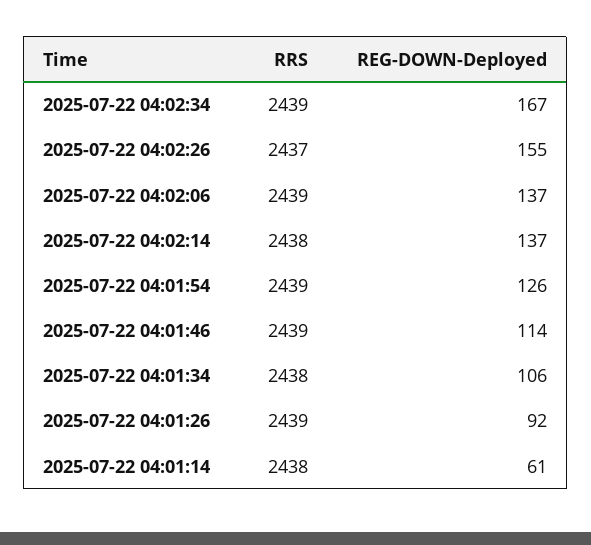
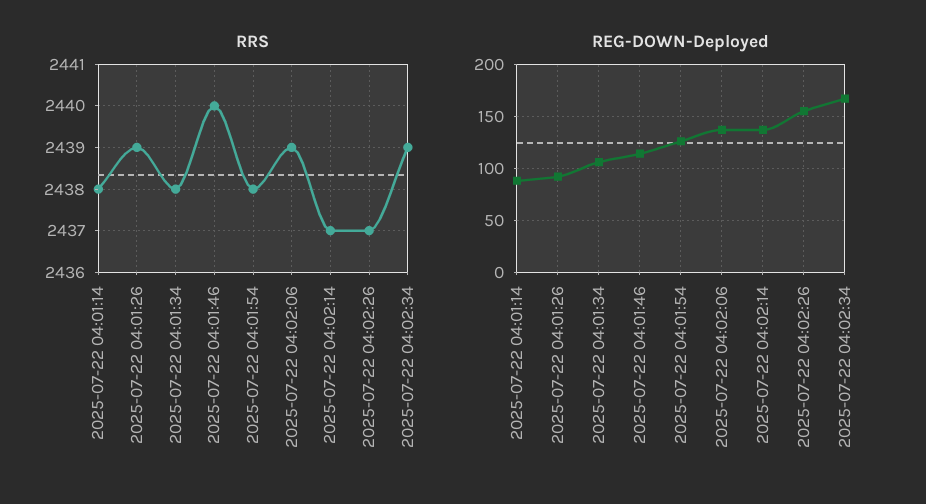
  {
    "RRS": {
      "2025-07-22 04:02:34": 2439,
      "2025-07-22 04:02:26": 2437,
      "2025-07-22 04:02:06": 2439,
-     "2025-07-22 04:02:14": 2438,
+     "2025-07-22 04:02:14": 2437,
-     "2025-07-22 04:01:54": 2439,
+     "2025-07-22 04:01:54": 2438,
-     "2025-07-22 04:01:46": 2439,
+     "2025-07-22 04:01:46": 2440,
      "2025-07-22 04:01:34": 2438,
      "2025-07-22 04:01:26": 2439,
      "2025-07-22 04:01:14": 2438
    },
    "REG-DOWN-Deployed": {
      "2025-07-22 04:02:34": 167,
      "2025-07-22 04:02:26": 155,
      "2025-07-22 04:02:06": 137,
      "2025-07-22 04:02:14": 137,
      "2025-07-22 04:01:54": 126,
      "2025-07-22 04:01:46": 114,
      "2025-07-22 04:01:34": 106,
      "2025-07-22 04:01:26": 92,
-     "2025-07-22 04:01:14": 61
+     "2025-07-22 04:01:14": 90
    }
  }

